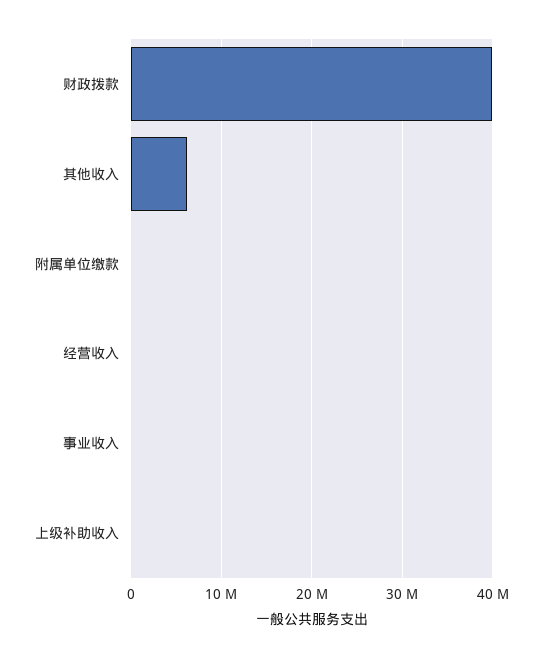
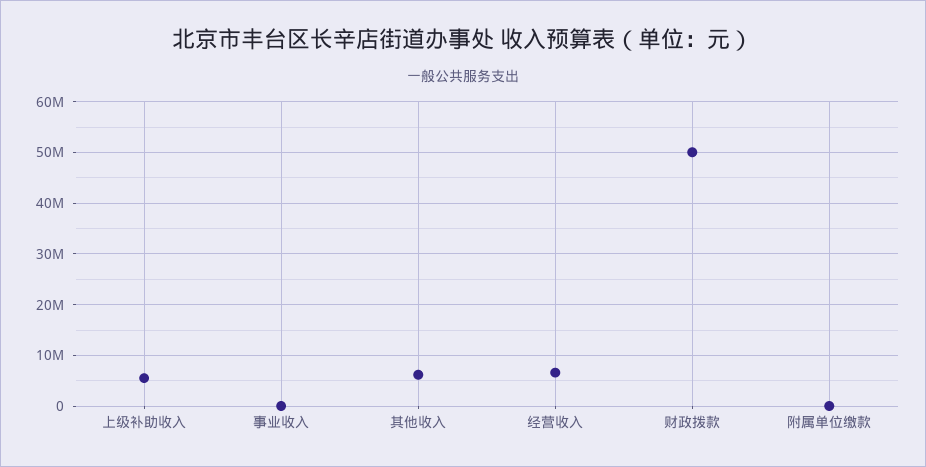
  {
-   "财政拨款": 40000000,
+   "财政拨款": 50000000,
    "其他收入": 6000000,
    "附属单位缴款": 0,
-   "经营收入": 0,
+   "经营收入": 6000000,
    "事业收入": 0,
-   "上级补助收入": 0
+   "上级补助收入": 6000000
  }

